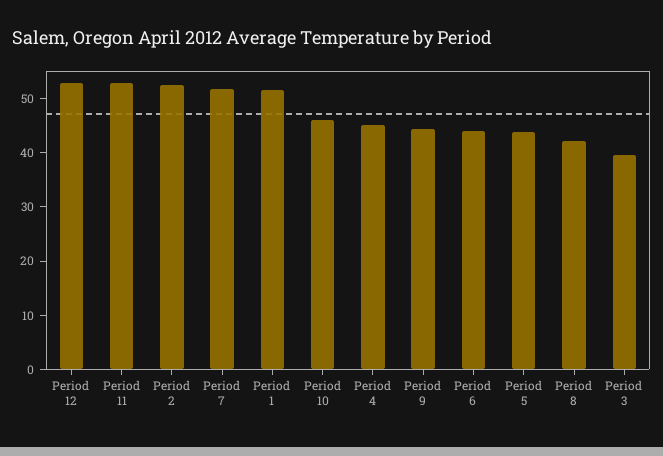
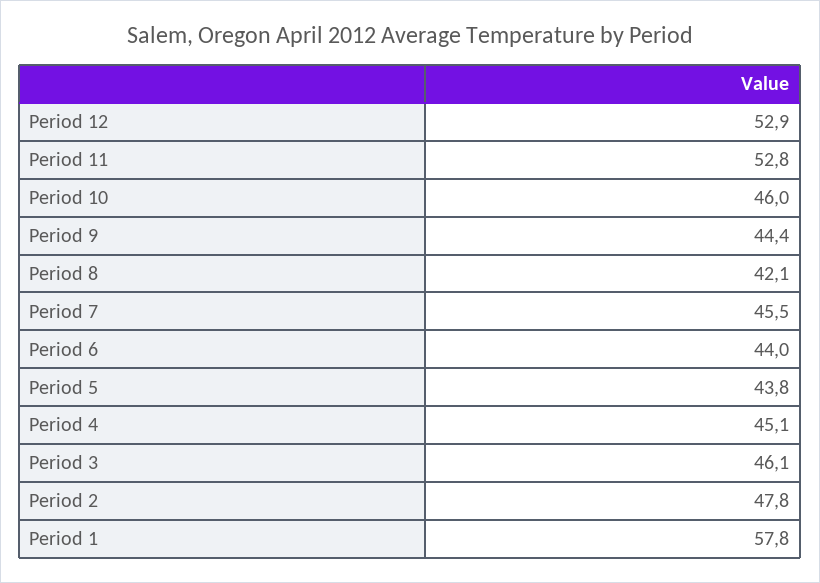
  {
    "Period 12": 52.9,
    "Period 11": 52.8,
-   "Period 2": 52,
+   "Period 2": 47.8,
-   "Period 7": 52,
+   "Period 7": 45.5,
-   "Period 1": 52,
+   "Period 1": 57.8,
    "Period 10": 46,
    "Period 4": 45.1,
    "Period 9": 44.4,
    "Period 6": 44,
    "Period 5": 43.8,
    "Period 8": 42.1,
-   "Period 3": 40
+   "Period 3": 46.1
  }

